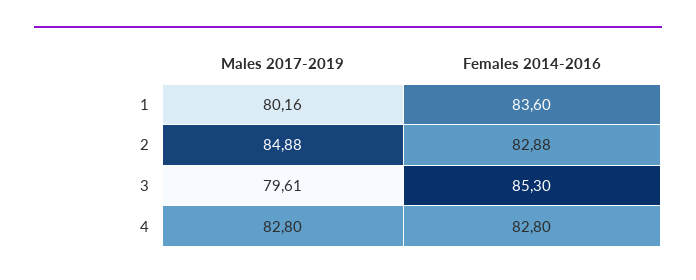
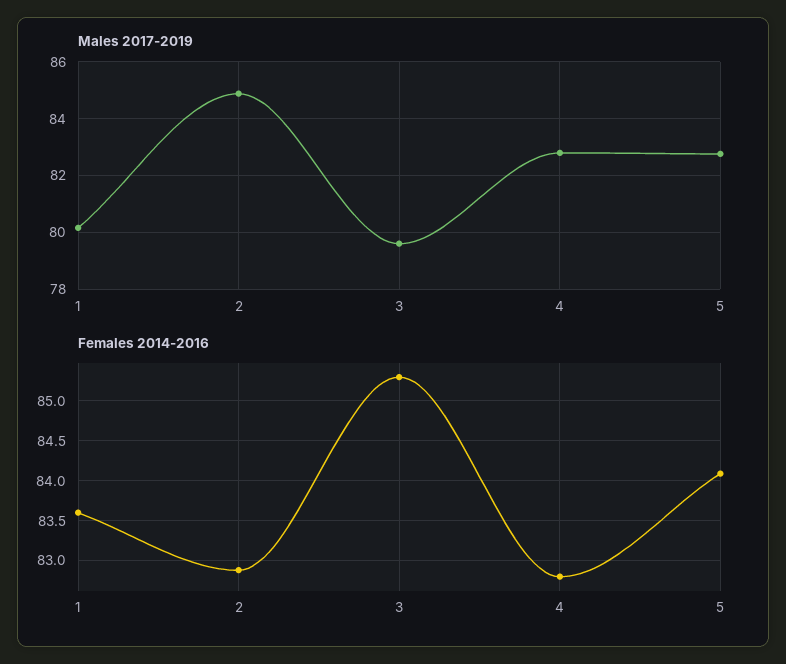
  {
    "Males 2017-2019": {
      "1": 80.16,
      "2": 84.88,
      "3": 79.61,
-     "4": 82.8
+     "4": 82.8,
+     "5": 82.75
    },
    "Females 2014-2016": {
      "1": 83.6,
      "2": 82.88,
      "3": 85.3,
-     "4": 82.8
+     "4": 82.8,
+     "5": 84.1
    }
  }

